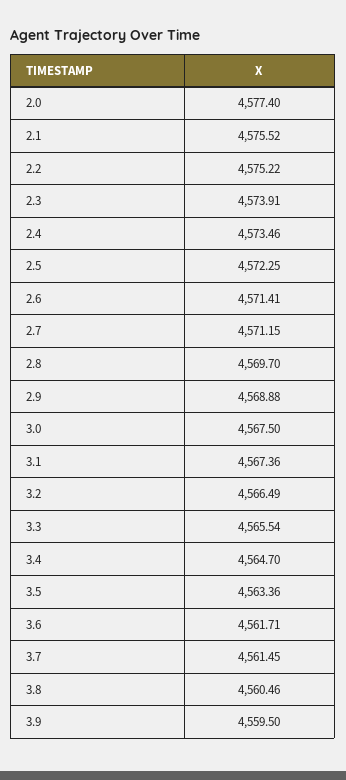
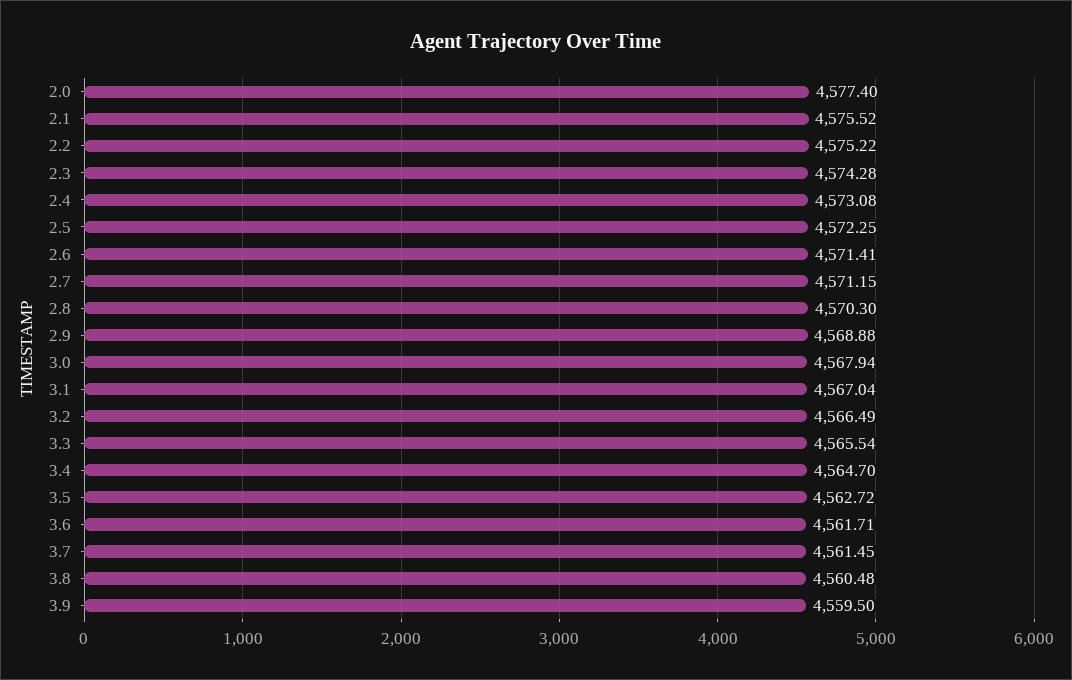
  {
    "2.0": 4577.4,
    "2.1": 4575.52,
    "2.2": 4575.22,
-   "2.3": 4573.91,
+   "2.3": 4574.28,
-   "2.4": 4573.46,
+   "2.4": 4573.08,
    "2.5": 4572.25,
    "2.6": 4571.41,
    "2.7": 4571.15,
-   "2.8": 4569.7,
+   "2.8": 4570.3,
    "2.9": 4568.88,
-   "3.0": 4567.5,
+   "3.0": 4567.94,
-   "3.1": 4567.36,
+   "3.1": 4567.04,
    "3.2": 4566.49,
    "3.3": 4565.54,
    "3.4": 4564.7,
-   "3.5": 4563.36,
+   "3.5": 4562.72,
    "3.6": 4561.71,
    "3.7": 4561.45,
-   "3.8": 4560.46,
+   "3.8": 4560.48,
    "3.9": 4559.5
  }

